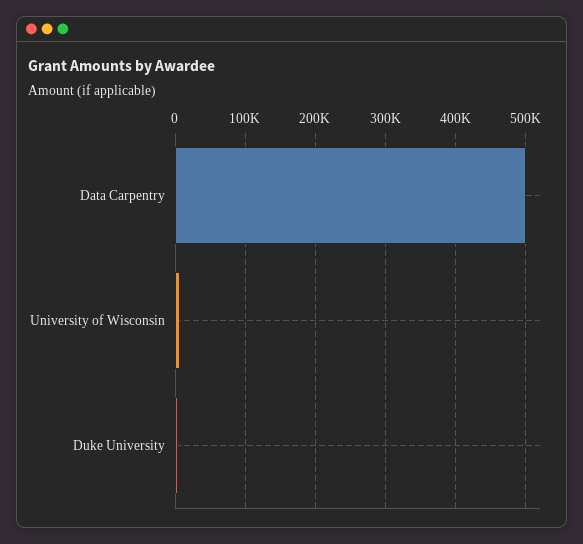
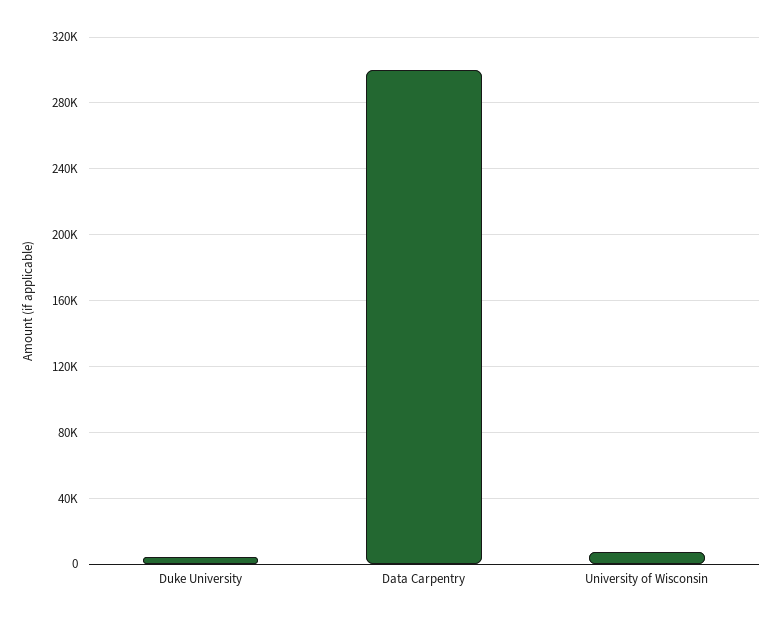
  {
-   "Data Carpentry": 500000,
+   "Data Carpentry": 300000,
    "University of Wisconsin": 5000,
    "Duke University": 5000
  }

